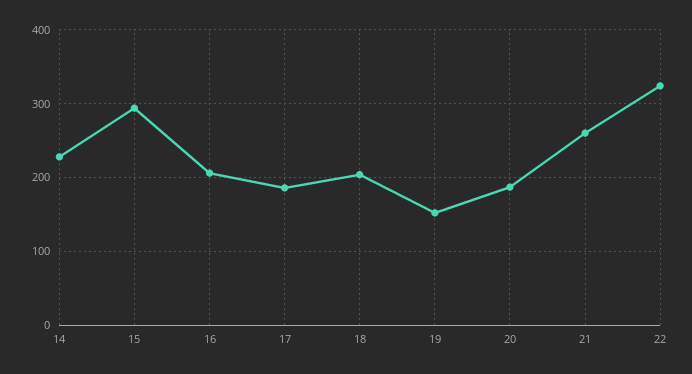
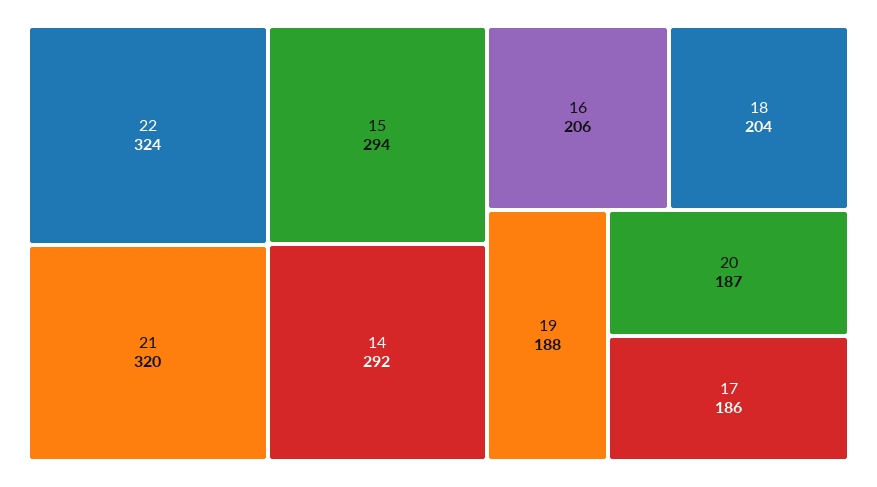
  {
-   "14": 230,
+   "14": 292,
    "15": 294,
    "16": 206,
    "17": 186,
    "18": 204,
-   "19": 150,
+   "19": 188,
    "20": 187,
-   "21": 260,
+   "21": 320,
    "22": 324
  }

